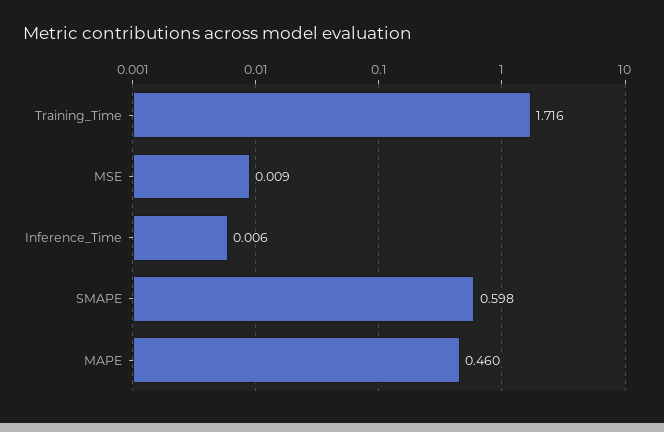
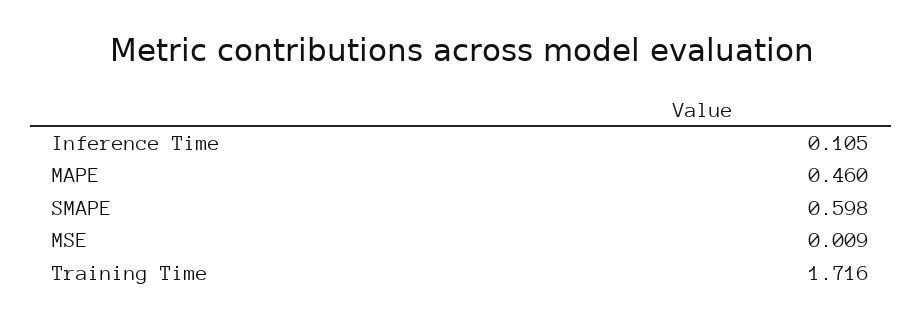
  {
    "Training_Time": 1.716,
    "MSE": 0.009,
-   "Inference_Time": 0.006,
+   "Inference_Time": 0.105,
    "SMAPE": 0.598,
    "MAPE": 0.46
  }

